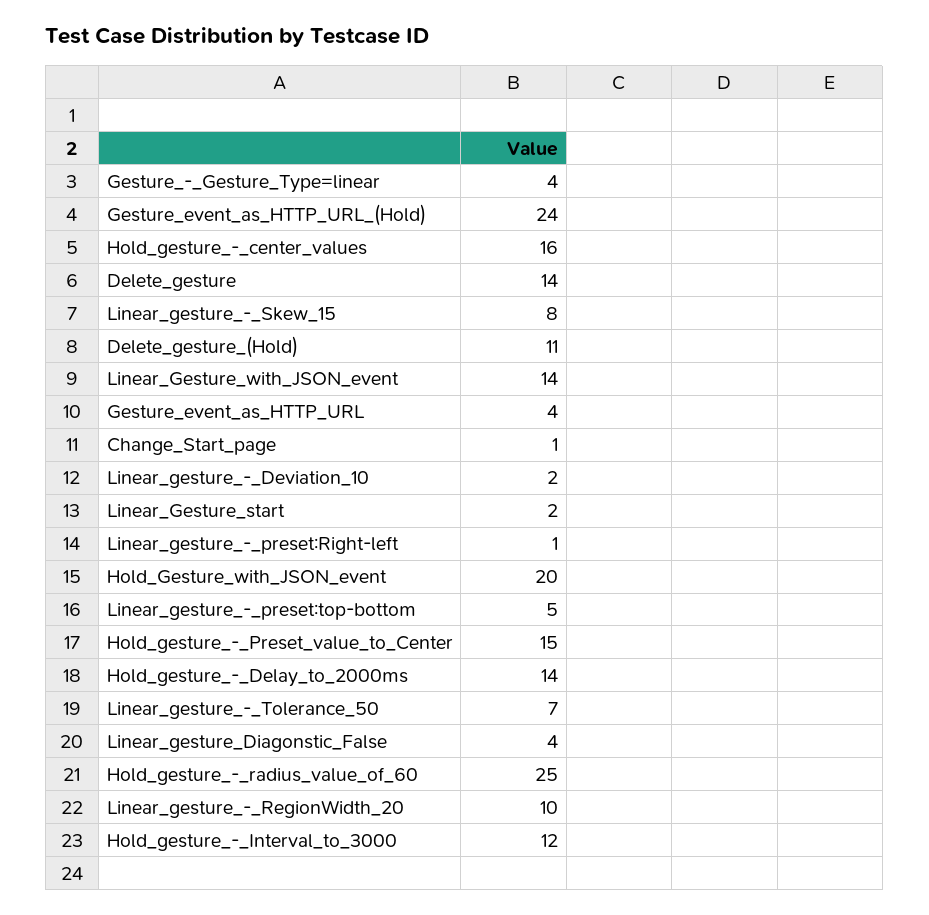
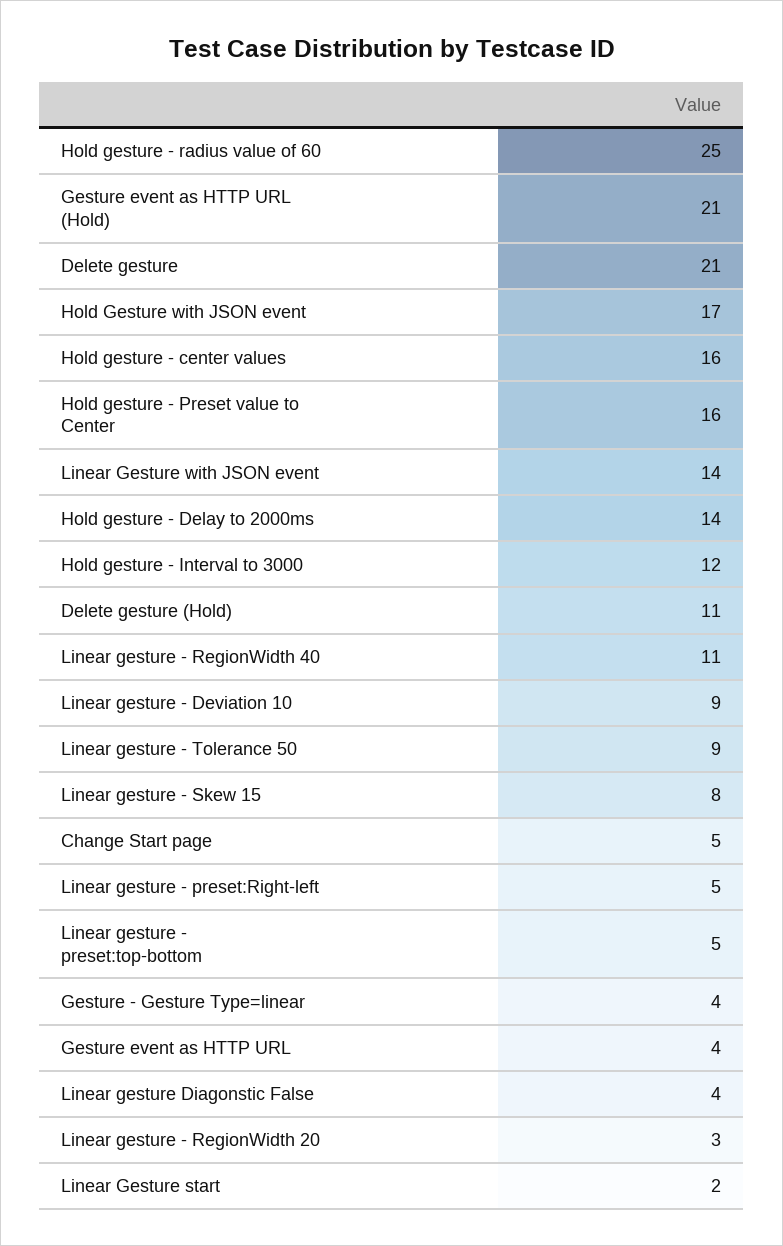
  {
    "Gesture_-_Gesture_Type=linear": 4,
-   "Gesture_event_as_HTTP_URL_(Hold)": 24,
+   "Gesture_event_as_HTTP_URL_(Hold)": 21,
    "Hold_gesture_-_center_values": 16,
-   "Delete_gesture": 14,
+   "Delete_gesture": 21,
    "Linear_gesture_-_Skew_15": 8,
    "Delete_gesture_(Hold)": 11,
    "Linear_Gesture_with_JSON_event": 14,
    "Gesture_event_as_HTTP_URL": 4,
-   "Change_Start_page": 1,
+   "Change_Start_page": 5,
-   "Linear_gesture_-_Deviation_10": 2,
+   "Linear_gesture_-_Deviation_10": 9,
    "Linear_Gesture_start": 2,
-   "Linear_gesture_-_preset:Right-left": 1,
+   "Linear_gesture_-_preset:Right-left": 5,
-   "Hold_Gesture_with_JSON_event": 20,
+   "Hold_Gesture_with_JSON_event": 17,
    "Linear_gesture_-_preset:top-bottom": 5,
-   "Hold_gesture_-_Preset_value_to_Center": 15,
+   "Hold_gesture_-_Preset_value_to_Center": 16,
    "Hold_gesture_-_Delay_to_2000ms": 14,
-   "Linear_gesture_-_Tolerance_50": 7,
+   "Linear_gesture_-_Tolerance_50": 9,
    "Linear_gesture_Diagonstic_False": 4,
    "Hold_gesture_-_radius_value_of_60": 25,
-   "Linear_gesture_-_RegionWidth_20": 10,
+   "Linear_gesture_-_RegionWidth_20": 3,
-   "Hold_gesture_-_Interval_to_3000": 12
+   "Hold_gesture_-_Interval_to_3000": 12,
+   "Linear gesture - RegionWidth 40": 11
  }

